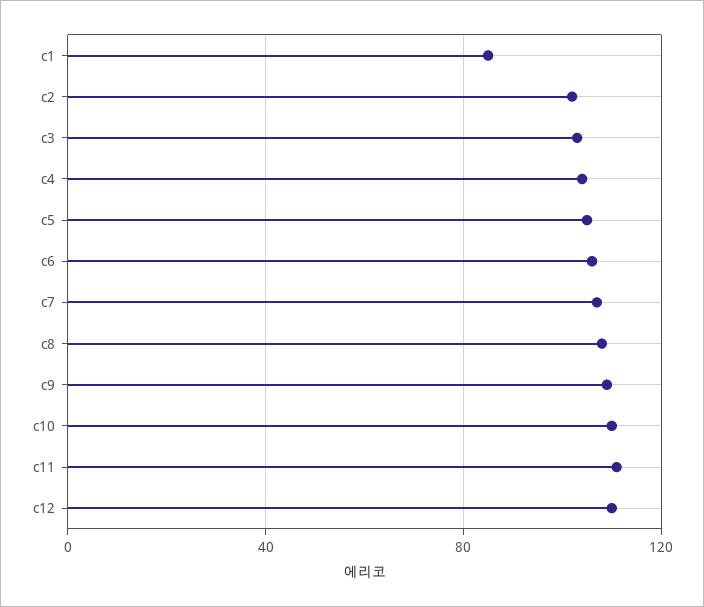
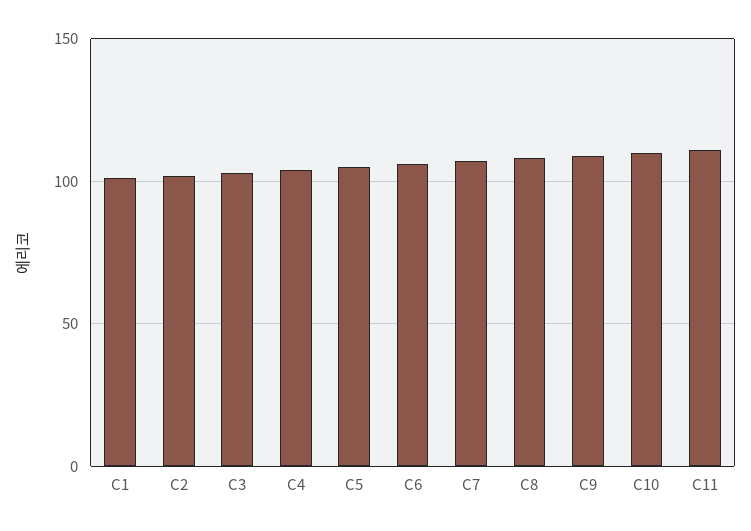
  {
-   "c1": 85,
+   "c1": 100,
    "c2": 100,
    "c3": 105,
    "c4": 105,
    "c5": 105,
    "c6": 105,
    "c7": 105,
    "c8": 110,
    "c9": 110,
    "c10": 110,
-   "c11": 110,
+   "c11": 110
-   "c12": 110
  }

